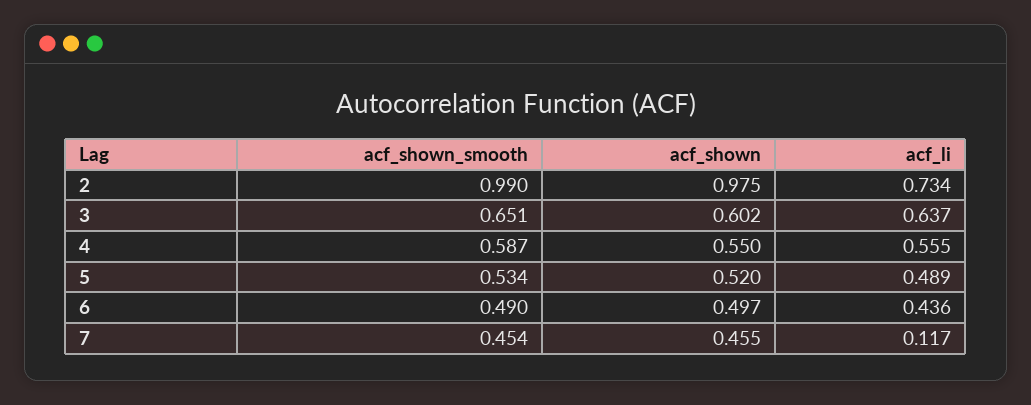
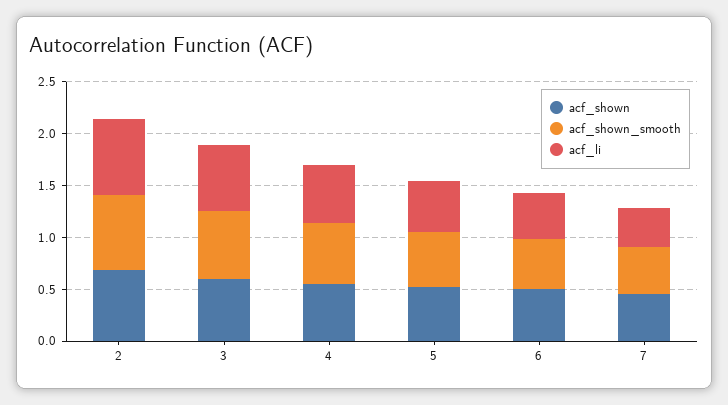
  {
    "acf_shown_smooth": {
-     "2": 0.99,
+     "2": 0.7,
      "3": 0.651,
      "4": 0.587,
      "5": 0.534,
      "6": 0.49,
      "7": 0.454
    },
    "acf_shown": {
-     "2": 0.975,
+     "2": 0.7,
      "3": 0.602,
      "4": 0.55,
      "5": 0.52,
      "6": 0.497,
      "7": 0.455
    },
    "acf_li": {
      "2": 0.734,
      "3": 0.637,
      "4": 0.555,
      "5": 0.489,
      "6": 0.436,
-     "7": 0.117
+     "7": 0.4
    }
  }

